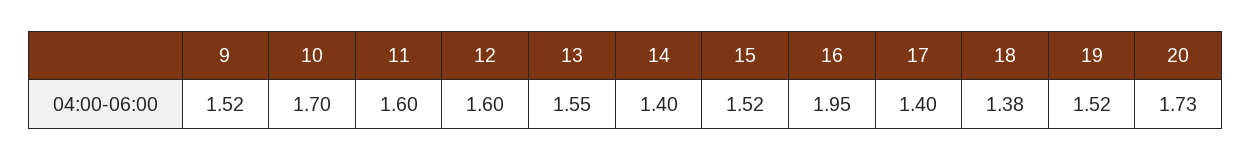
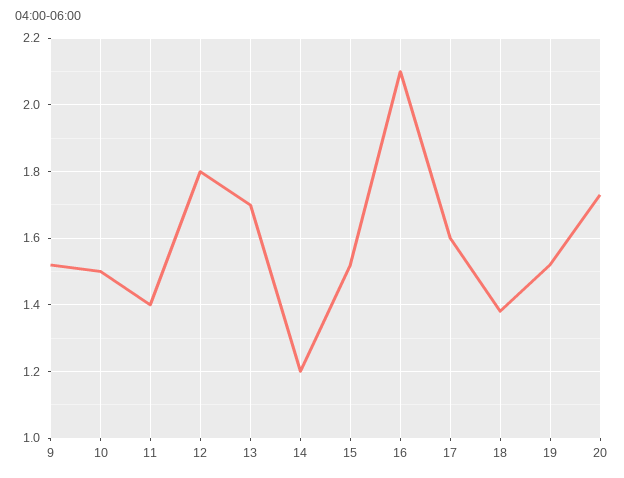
  {
    "9": 1.52,
-   "10": 1.7,
+   "10": 1.5,
-   "11": 1.6,
+   "11": 1.4,
-   "12": 1.6,
+   "12": 1.8,
-   "13": 1.55,
+   "13": 1.7,
-   "14": 1.4,
+   "14": 1.2,
    "15": 1.52,
-   "16": 1.95,
+   "16": 2.1,
-   "17": 1.4,
+   "17": 1.6,
    "18": 1.38,
    "19": 1.52,
    "20": 1.73
  }

